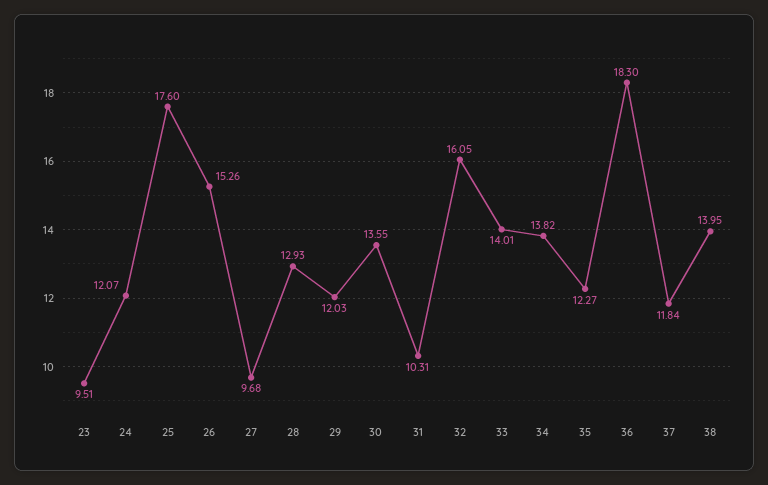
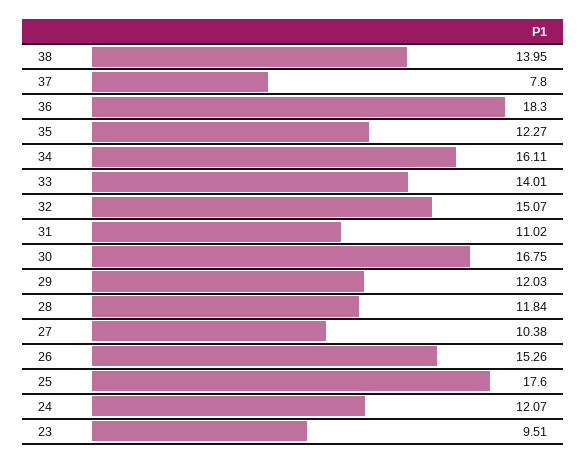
  {
    "23": 9.51,
    "24": 12.07,
    "25": 17.6,
    "26": 15.26,
-   "27": 9.68,
+   "27": 10.38,
-   "28": 12.93,
+   "28": 11.84,
    "29": 12.03,
-   "30": 13.55,
+   "30": 16.75,
-   "31": 10.31,
+   "31": 11.02,
-   "32": 16.05,
+   "32": 15.07,
    "33": 14.01,
-   "34": 13.82,
+   "34": 16.11,
    "35": 12.27,
    "36": 18.3,
-   "37": 11.84,
+   "37": 7.8,
    "38": 13.95
  }

